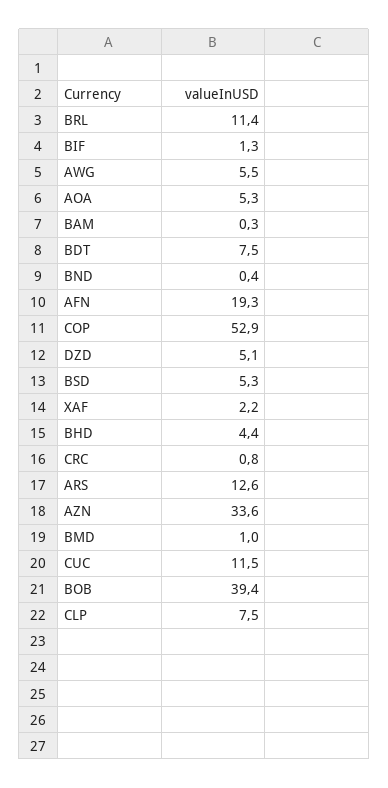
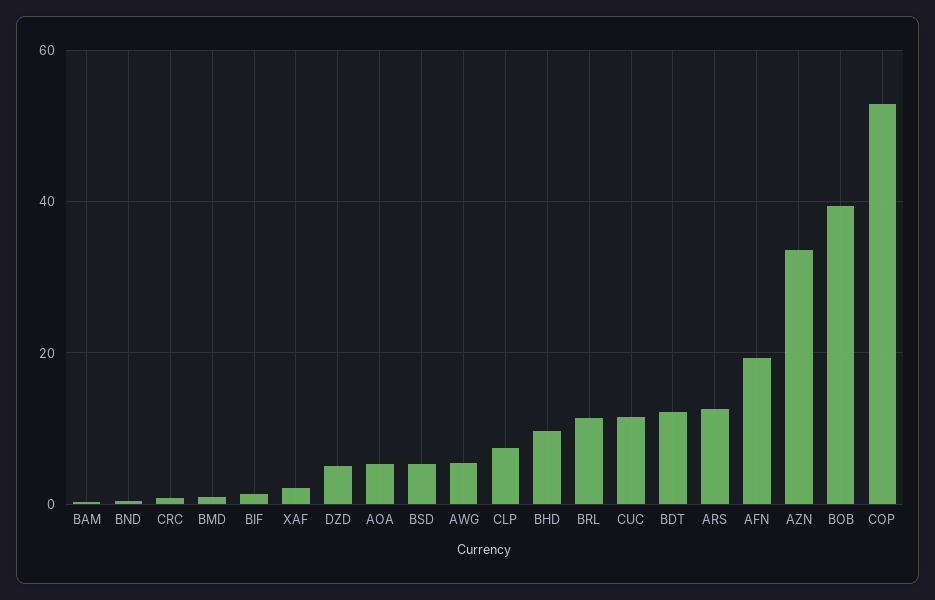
  {
    "BRL": 11.4,
    "BIF": 1.3,
    "AWG": 5.5,
    "AOA": 5.3,
    "BAM": 0.3,
-   "BDT": 7.5,
+   "BDT": 12,
    "BND": 0.4,
    "AFN": 19.3,
    "COP": 52.9,
    "DZD": 5.1,
    "BSD": 5.3,
    "XAF": 2.2,
-   "BHD": 4.4,
+   "BHD": 10,
    "CRC": 0.8,
    "ARS": 12.6,
    "AZN": 33.6,
    "BMD": 1,
    "CUC": 11.5,
    "BOB": 39.4,
    "CLP": 7.5
  }

